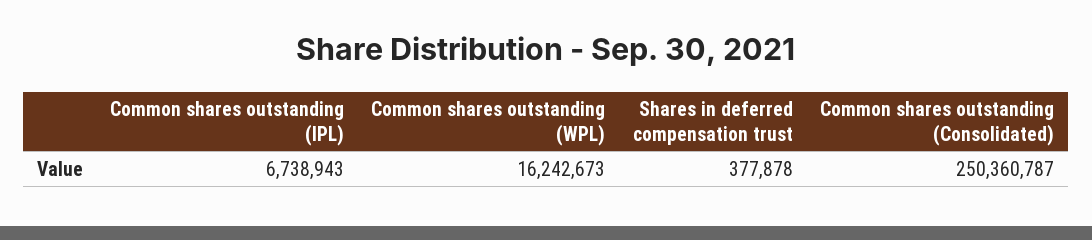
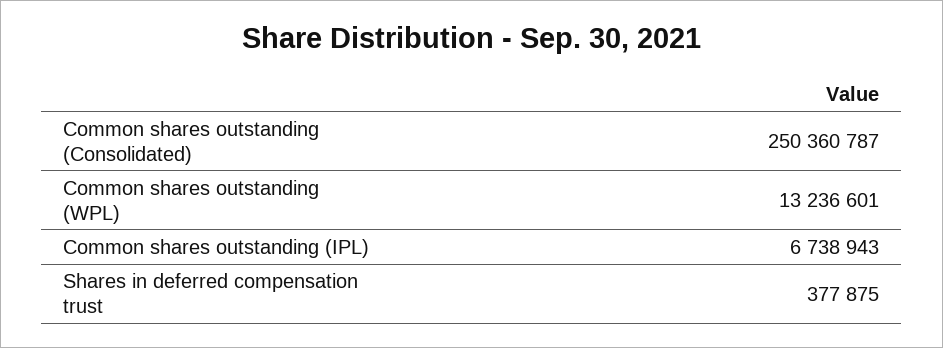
  {
    "Common shares outstanding (IPL)": 6738943,
-   "Common shares outstanding (WPL)": 16242673,
+   "Common shares outstanding (WPL)": 13236601,
-   "Shares in deferred compensation trust": 377878,
+   "Shares in deferred compensation trust": 377875,
    "Common shares outstanding (Consolidated)": 250360787
  }

